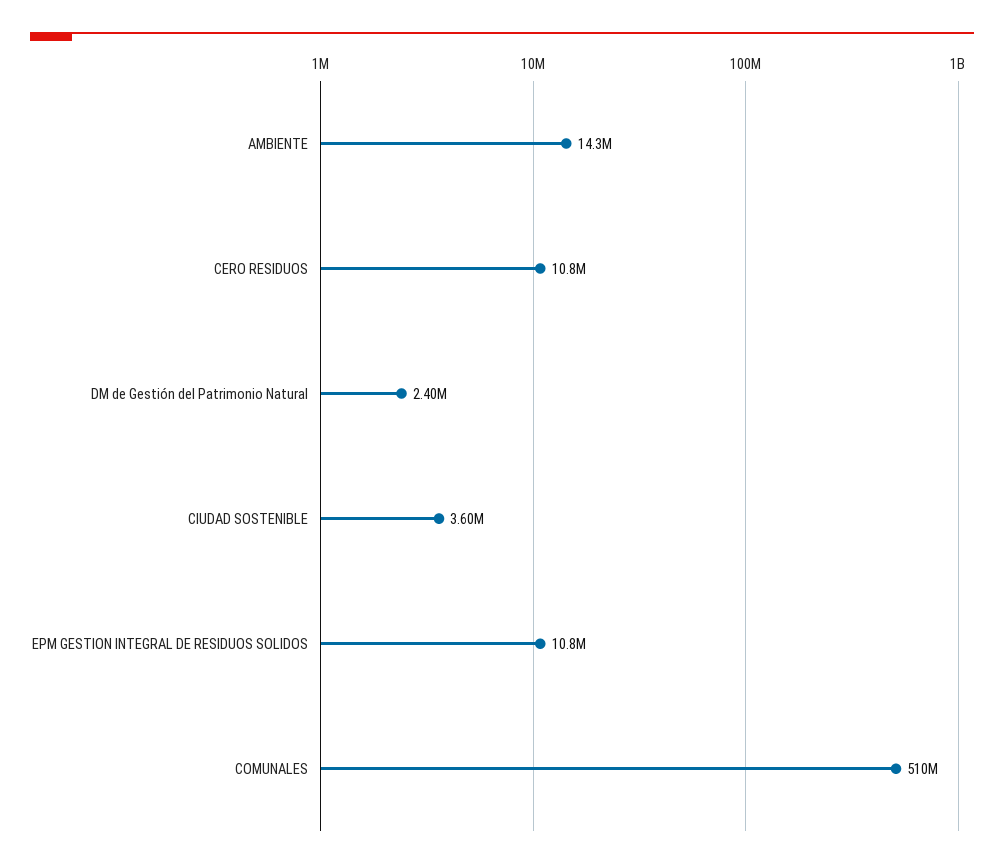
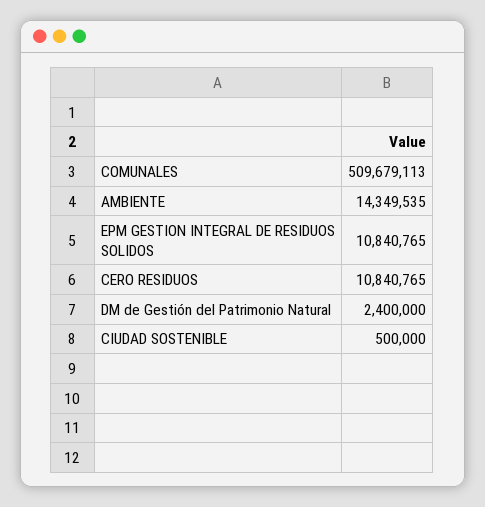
  {
    "AMBIENTE": 14349535,
    "CERO RESIDUOS": 10840765,
    "DM de Gestión del Patrimonio Natural": 2400000,
-   "CIUDAD SOSTENIBLE": 3600000,
+   "CIUDAD SOSTENIBLE": 500000,
    "EPM GESTION INTEGRAL DE RESIDUOS SOLIDOS": 10840765,
    "COMUNALES": 509679113
  }

